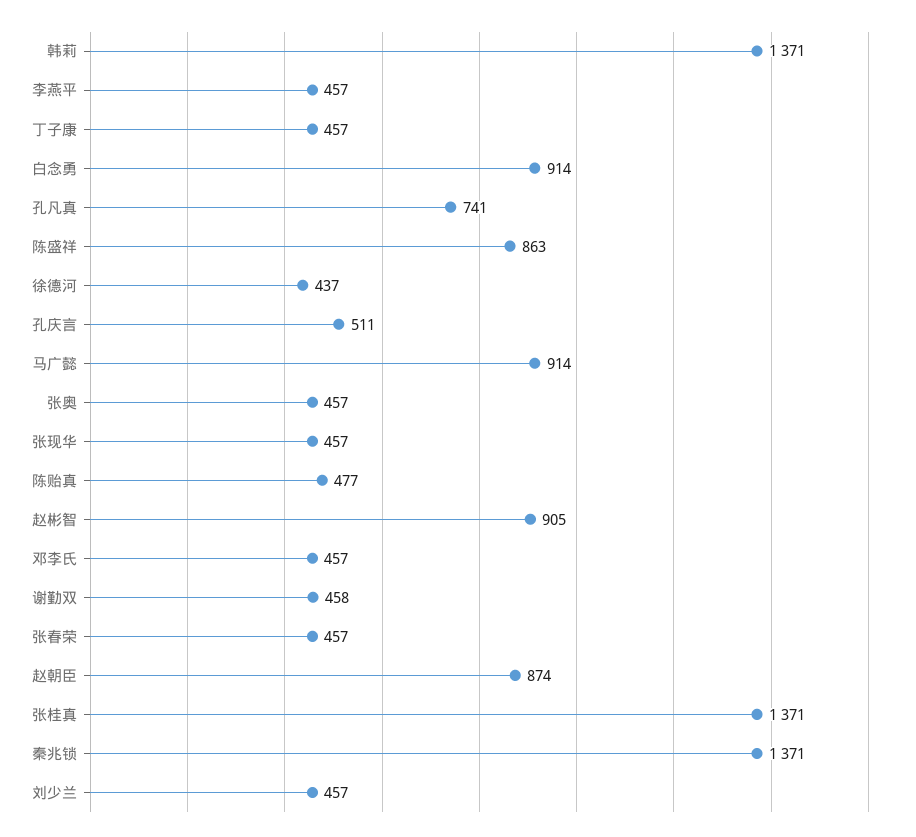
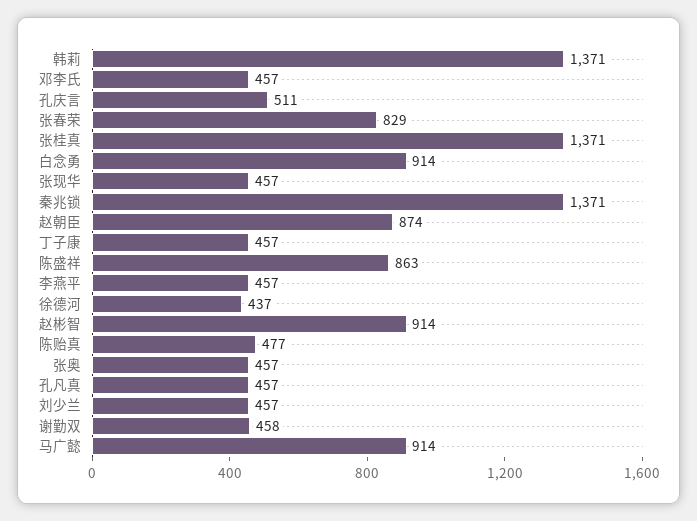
  {
    "韩莉": 1371,
    "李燕平": 457,
    "丁子康": 457,
    "白念勇": 914,
-   "孔凡真": 741,
+   "孔凡真": 457,
    "陈盛祥": 863,
    "徐德河": 437,
    "孔庆言": 511,
    "马广懿": 914,
    "张奥": 457,
    "张现华": 457,
    "陈贻真": 477,
-   "赵彬智": 905,
+   "赵彬智": 914,
    "邓李氏": 457,
    "谢勤双": 458,
-   "张春荣": 457,
+   "张春荣": 829,
    "赵朝臣": 874,
    "张桂真": 1371,
    "秦兆锁": 1371,
    "刘少兰": 457
  }

